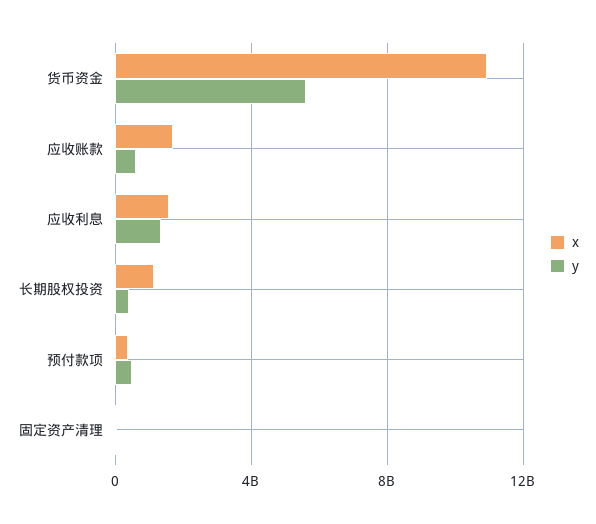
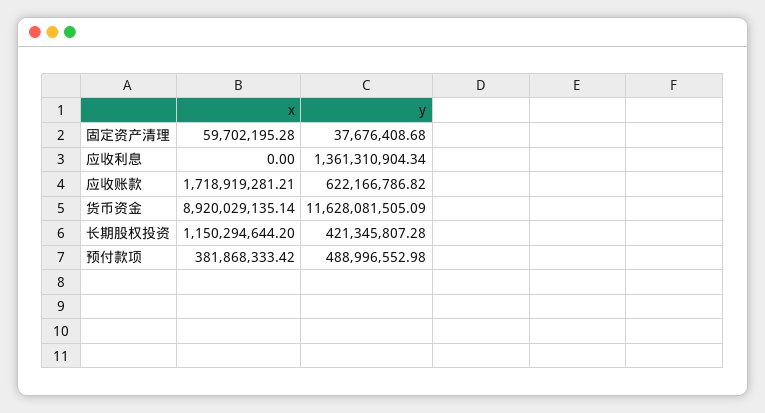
  {
    "x": {
-     "货币资金": 11000000000,
+     "货币资金": 8920029135.14,
      "应收账款": 1718919281.21,
-     "应收利息": 1500000000,
+     "应收利息": 0,
      "长期股权投资": 1150294644.2,
      "预付款项": 381868333.42,
      "固定资产清理": 59702195.28
    },
    "y": {
-     "货币资金": 5500000000,
+     "货币资金": 11628081505.09,
      "应收账款": 622166786.82,
      "应收利息": 1361310904.34,
      "长期股权投资": 421345807.28,
      "预付款项": 488996552.98,
      "固定资产清理": 37676408.68
    }
  }

